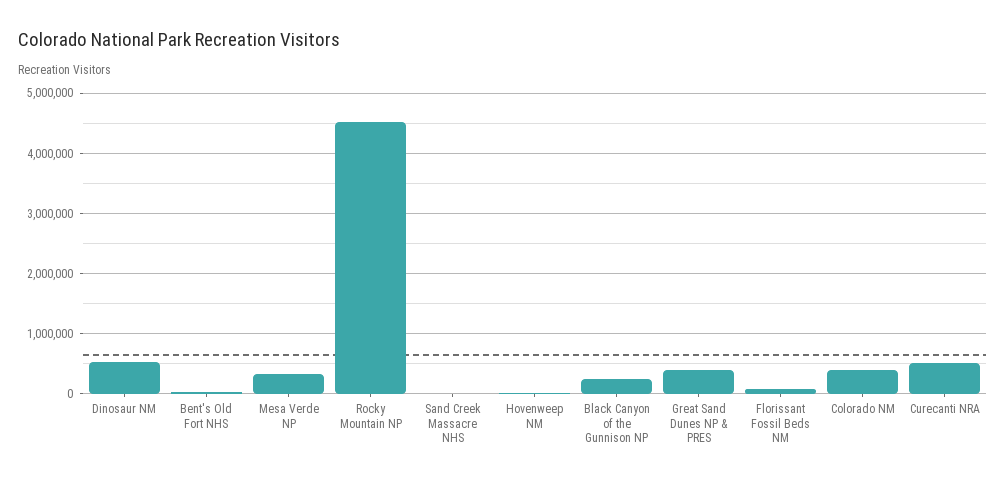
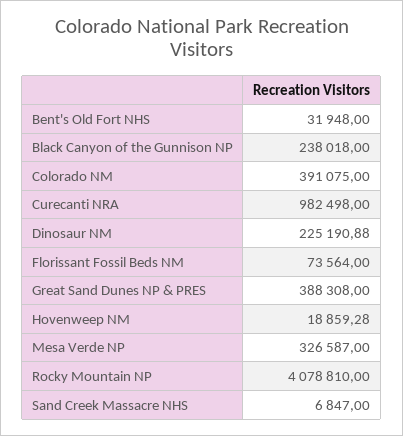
  {
-   "Dinosaur NM": 500000,
+   "Dinosaur NM": 225190.88,
    "Bent's Old Fort NHS": 31948,
    "Mesa Verde NP": 326587,
-   "Rocky Mountain NP": 4500000,
+   "Rocky Mountain NP": 4078810,
    "Sand Creek Massacre NHS": 6847,
    "Hovenweep NM": 18859.28,
    "Black Canyon of the Gunnison NP": 238018,
    "Great Sand Dunes NP & PRES": 388308,
    "Florissant Fossil Beds NM": 73564,
    "Colorado NM": 391075,
-   "Curecanti NRA": 500000
+   "Curecanti NRA": 982498
  }

